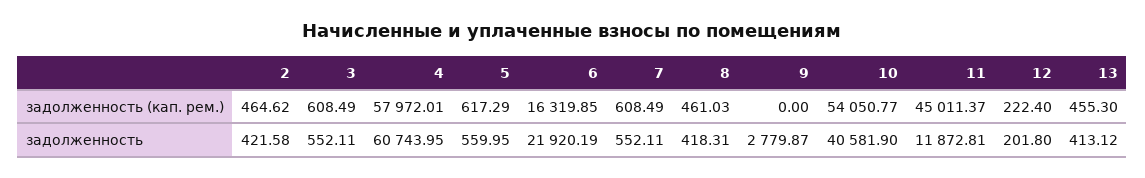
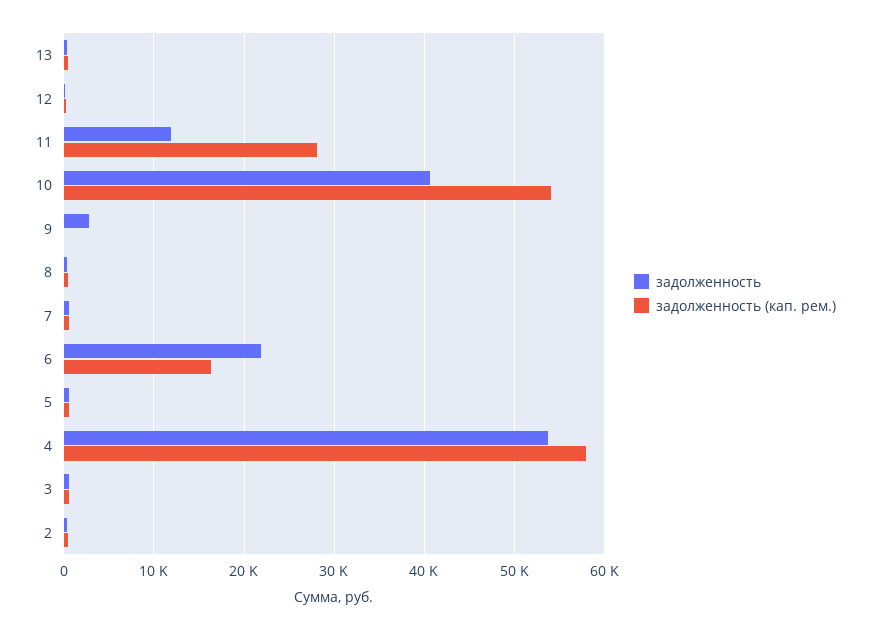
  {
    "задолженность (кап. рем.)": {
      "2": 464.62,
      "3": 608.49,
      "4": 57972.01,
      "5": 617.29,
      "6": 16319.85,
      "7": 608.49,
      "8": 461.03,
      "9": 0,
      "10": 54050.77,
-     "11": 45011.37,
+     "11": 28000,
      "12": 222.4,
      "13": 455.3
    },
    "задолженность": {
      "2": 421.58,
      "3": 552.11,
-     "4": 60743.95,
+     "4": 54000,
      "5": 559.95,
      "6": 21920.19,
      "7": 552.11,
      "8": 418.31,
      "9": 2779.87,
      "10": 40581.9,
      "11": 11872.81,
      "12": 201.8,
      "13": 413.12
    }
  }

